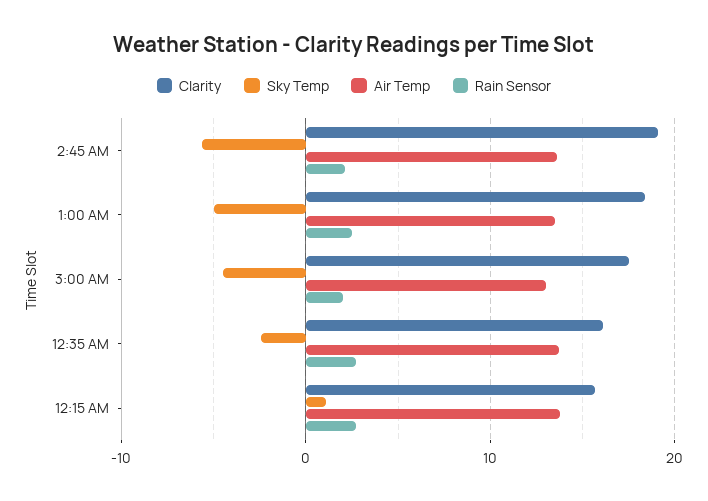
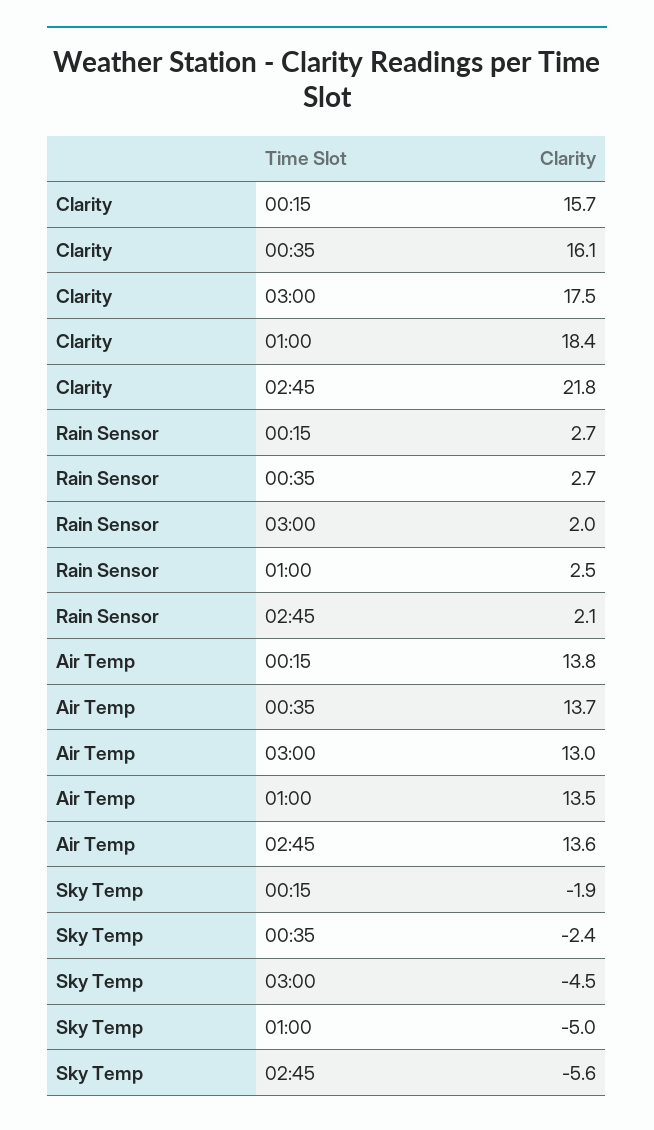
  {
    "Clarity": {
-     "2:45 AM": 19,
+     "2:45 AM": 21.8,
      "1:00 AM": 18.4,
      "3:00 AM": 17.5,
      "12:35 AM": 16.1,
      "12:15 AM": 15.7
    },
    "Sky Temp": {
      "2:45 AM": -5.6,
      "1:00 AM": -5,
      "3:00 AM": -4.5,
      "12:35 AM": -2.4,
-     "12:15 AM": 1
+     "12:15 AM": -1.9
    },
    "Air Temp": {
      "2:45 AM": 13.6,
      "1:00 AM": 13.5,
      "3:00 AM": 13,
      "12:35 AM": 13.7,
      "12:15 AM": 13.8
    },
    "Rain Sensor": {
      "2:45 AM": 2.1,
      "1:00 AM": 2.5,
      "3:00 AM": 2,
      "12:35 AM": 2.7,
      "12:15 AM": 2.7
    }
  }

